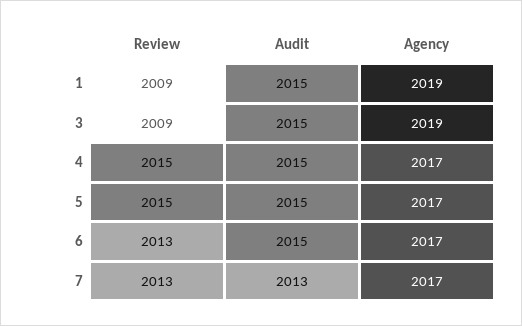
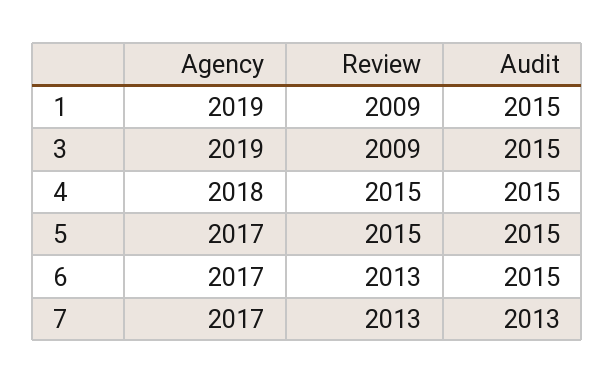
  {
    "Review": {
      "1": 2009,
      "3": 2009,
      "4": 2015,
      "5": 2015,
      "6": 2013,
      "7": 2013
    },
    "Audit": {
      "1": 2015,
      "3": 2015,
      "4": 2015,
      "5": 2015,
      "6": 2015,
      "7": 2013
    },
    "Agency": {
      "1": 2019,
      "3": 2019,
-     "4": 2017,
+     "4": 2018,
      "5": 2017,
      "6": 2017,
      "7": 2017
    }
  }

